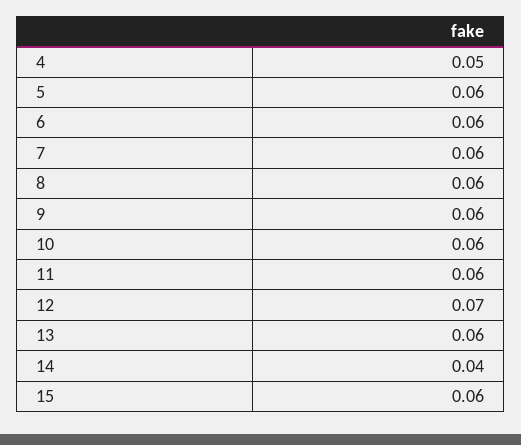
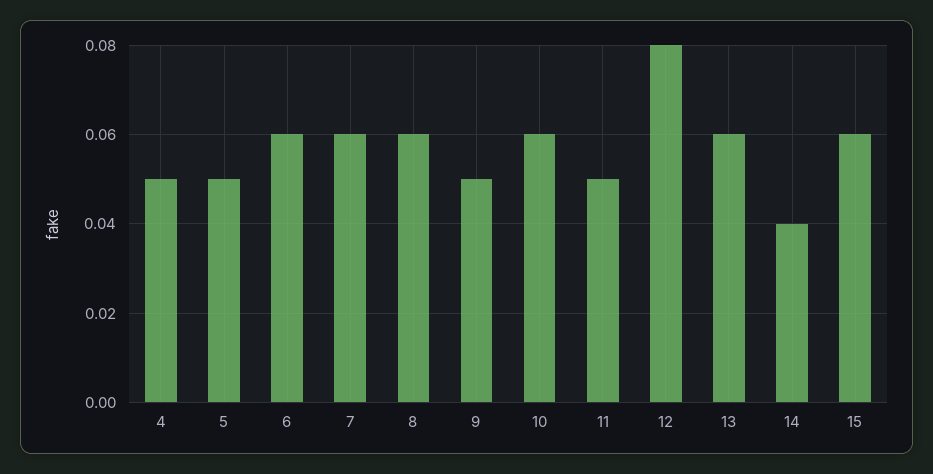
  {
    "4": 0.05,
-   "5": 0.06,
+   "5": 0.05,
    "6": 0.06,
    "7": 0.06,
    "8": 0.06,
-   "9": 0.06,
+   "9": 0.05,
    "10": 0.06,
-   "11": 0.06,
+   "11": 0.05,
-   "12": 0.07,
+   "12": 0.08,
    "13": 0.06,
    "14": 0.04,
    "15": 0.06
  }

